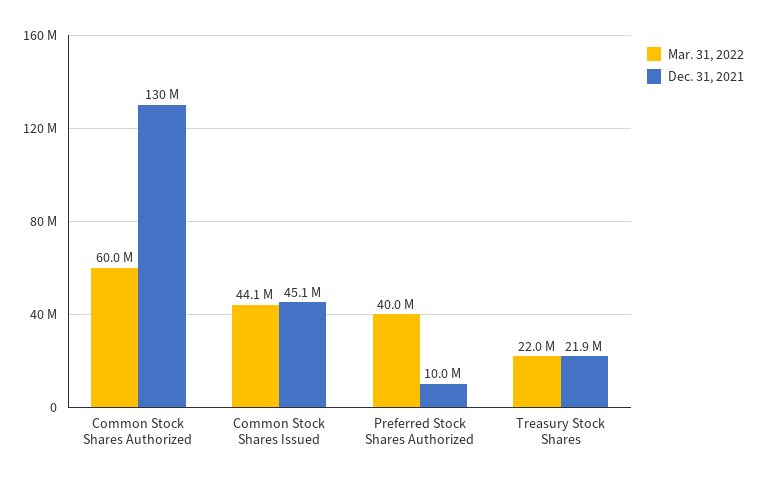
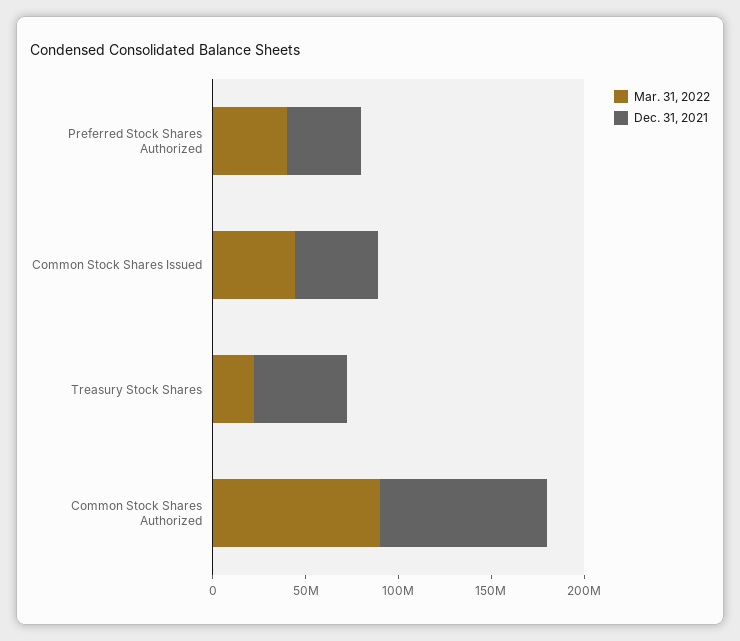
  {
    "Mar. 31, 2022": {
-     "Common Stock Shares Authorized": 60000000,
+     "Common Stock Shares Authorized": 90000000,
      "Common Stock Shares Issued": 44100000,
      "Preferred Stock Shares Authorized": 40000000,
      "Treasury Stock Shares": 22000000
    },
    "Dec. 31, 2021": {
-     "Common Stock Shares Authorized": 130000000,
+     "Common Stock Shares Authorized": 90000000,
      "Common Stock Shares Issued": 45100000,
-     "Preferred Stock Shares Authorized": 10000000,
+     "Preferred Stock Shares Authorized": 40000000,
-     "Treasury Stock Shares": 21900000
+     "Treasury Stock Shares": 50000000
    }
  }

